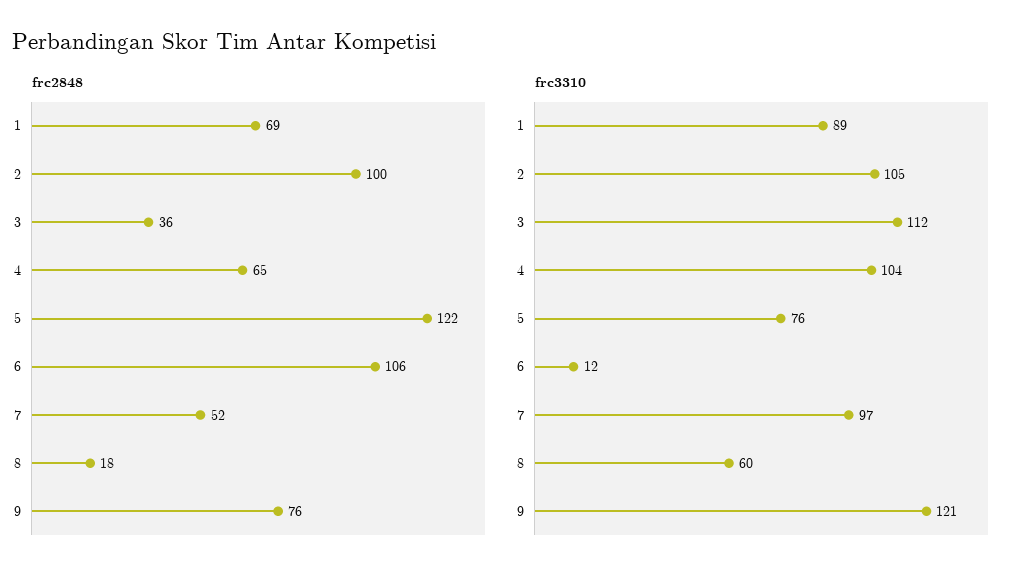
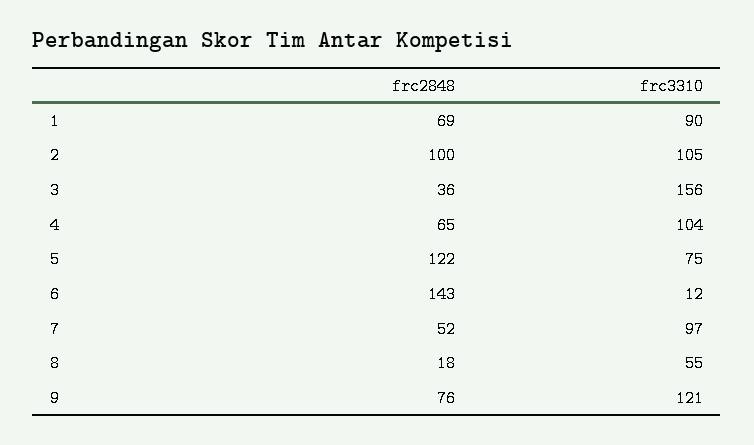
  {
    "frc2848": {
      "1": 69,
      "2": 100,
      "3": 36,
      "4": 65,
      "5": 122,
-     "6": 106,
+     "6": 143,
      "7": 52,
      "8": 18,
      "9": 76
    },
    "frc3310": {
-     "1": 89,
+     "1": 90,
      "2": 105,
-     "3": 112,
+     "3": 156,
      "4": 104,
-     "5": 76,
+     "5": 75,
      "6": 12,
      "7": 97,
-     "8": 60,
+     "8": 55,
      "9": 121
    }
  }

